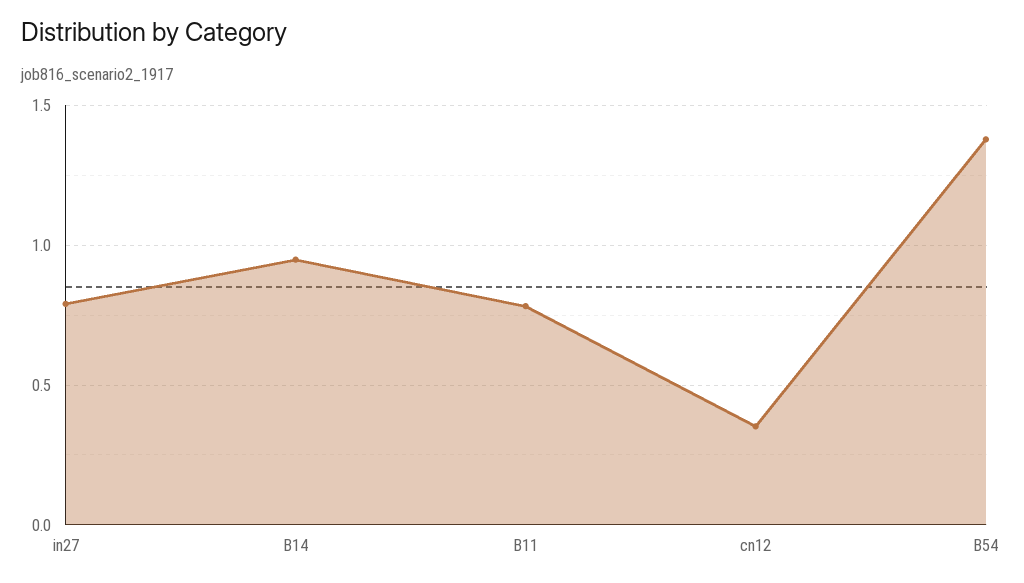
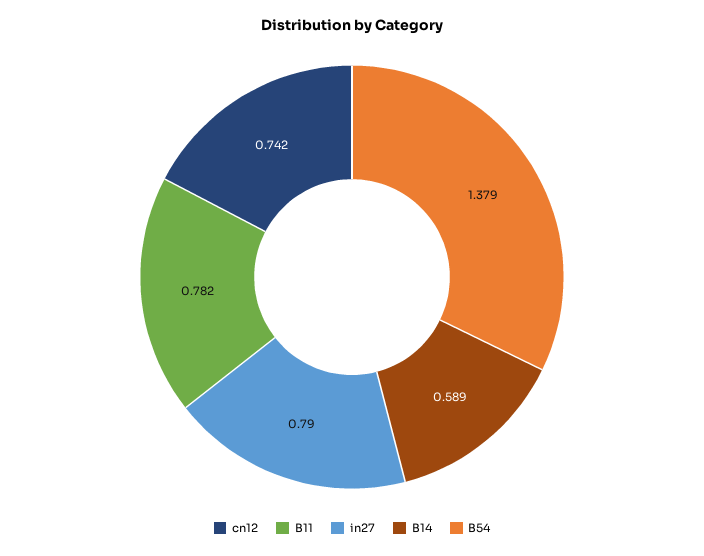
  {
    "in27": 0.79,
-   "B14": 0.95,
+   "B14": 0.589,
    "B11": 0.782,
-   "cn12": 0.35,
+   "cn12": 0.742,
    "B54": 1.379
  }

